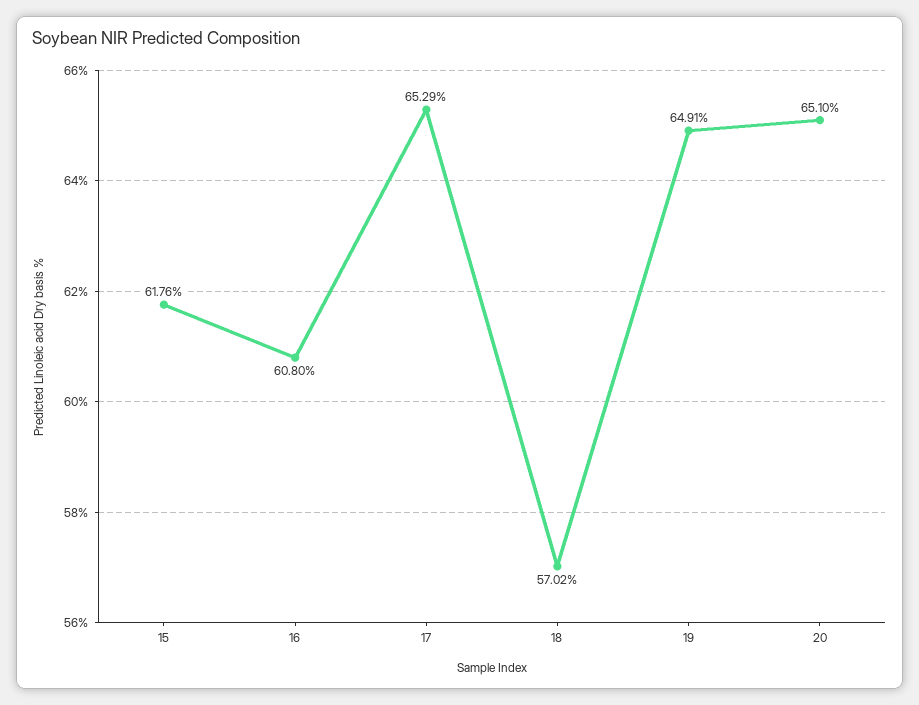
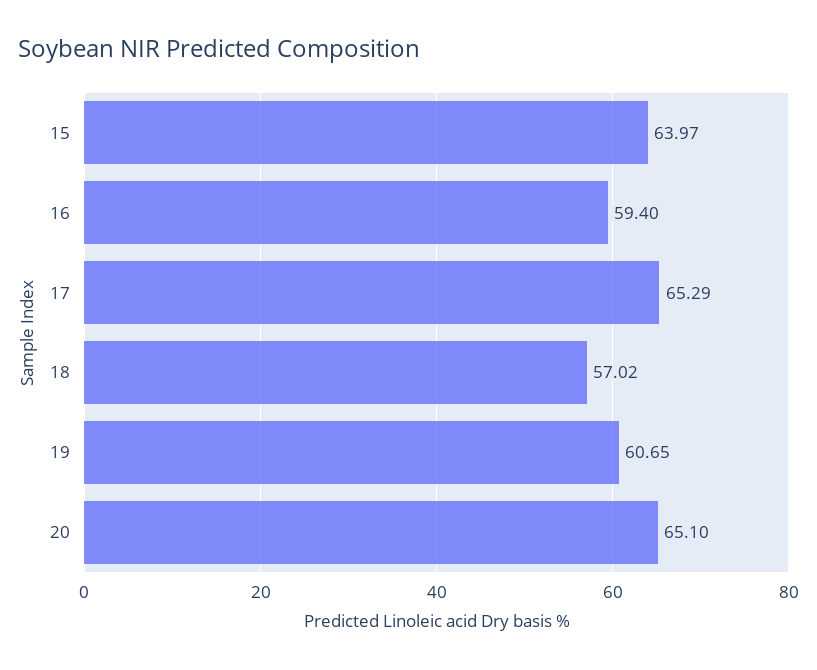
  {
-   "15": 61.76,
+   "15": 63.97,
-   "16": 60.8,
+   "16": 59.4,
    "17": 65.29,
    "18": 57.02,
-   "19": 64.91,
+   "19": 60.65,
    "20": 65.1
  }

